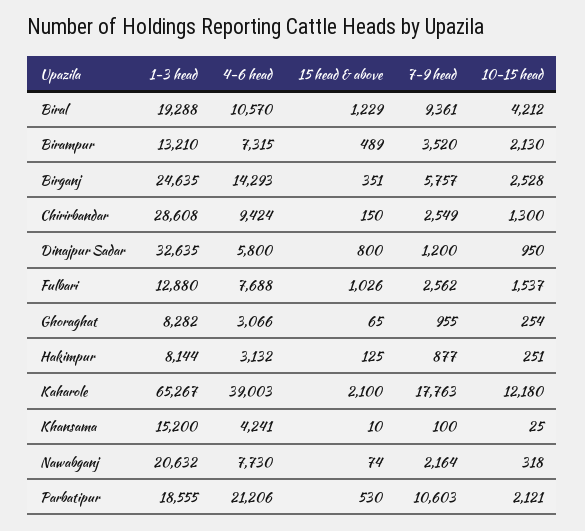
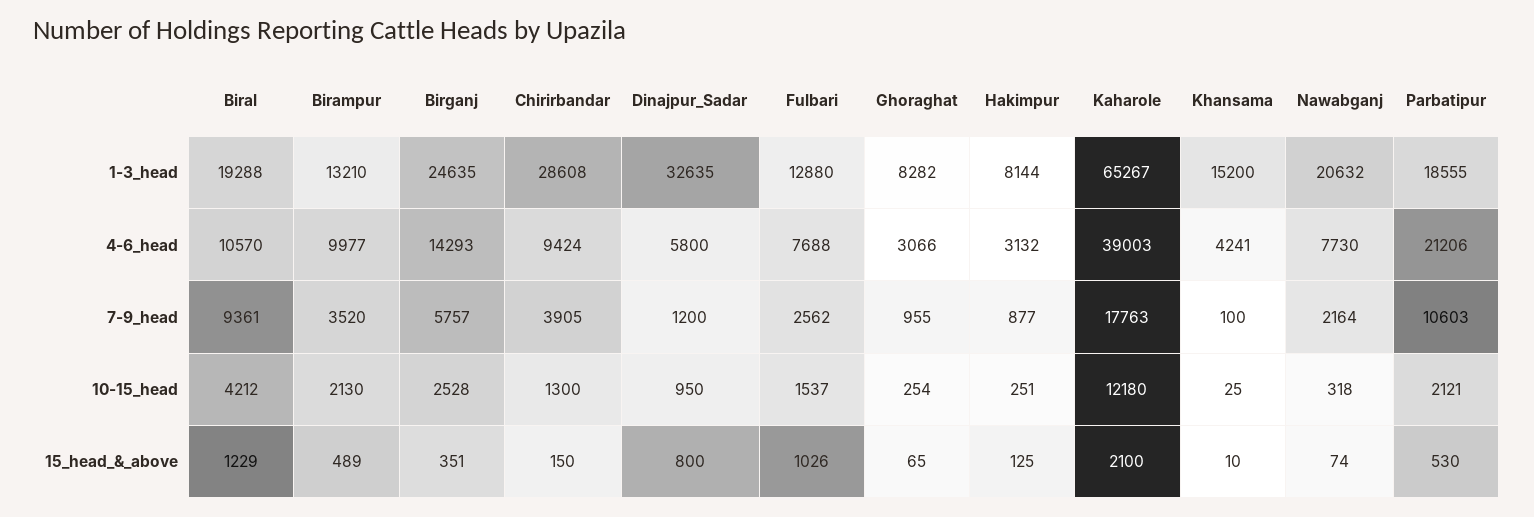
  {
    "1-3 head": {
      "Biral": 19288,
      "Birampur": 13210,
      "Birganj": 24635,
      "Chirirbandar": 28608,
      "Dinajpur Sadar": 32635,
      "Fulbari": 12880,
      "Ghoraghat": 8282,
      "Hakimpur": 8144,
      "Kaharole": 65267,
      "Khansama": 15200,
      "Nawabganj": 20632,
      "Parbatipur": 18555
    },
    "4-6 head": {
      "Biral": 10570,
-     "Birampur": 7315,
+     "Birampur": 9977,
      "Birganj": 14293,
      "Chirirbandar": 9424,
      "Dinajpur Sadar": 5800,
      "Fulbari": 7688,
      "Ghoraghat": 3066,
      "Hakimpur": 3132,
      "Kaharole": 39003,
      "Khansama": 4241,
      "Nawabganj": 7730,
      "Parbatipur": 21206
    },
    "15 head & above": {
      "Biral": 1229,
      "Birampur": 489,
      "Birganj": 351,
      "Chirirbandar": 150,
      "Dinajpur Sadar": 800,
      "Fulbari": 1026,
      "Ghoraghat": 65,
      "Hakimpur": 125,
      "Kaharole": 2100,
      "Khansama": 10,
      "Nawabganj": 74,
      "Parbatipur": 530
    },
    "7-9 head": {
      "Biral": 9361,
      "Birampur": 3520,
      "Birganj": 5757,
-     "Chirirbandar": 2549,
+     "Chirirbandar": 3905,
      "Dinajpur Sadar": 1200,
      "Fulbari": 2562,
      "Ghoraghat": 955,
      "Hakimpur": 877,
      "Kaharole": 17763,
      "Khansama": 100,
      "Nawabganj": 2164,
      "Parbatipur": 10603
    },
    "10-15 head": {
      "Biral": 4212,
      "Birampur": 2130,
      "Birganj": 2528,
      "Chirirbandar": 1300,
      "Dinajpur Sadar": 950,
      "Fulbari": 1537,
      "Ghoraghat": 254,
      "Hakimpur": 251,
      "Kaharole": 12180,
      "Khansama": 25,
      "Nawabganj": 318,
      "Parbatipur": 2121
    }
  }

